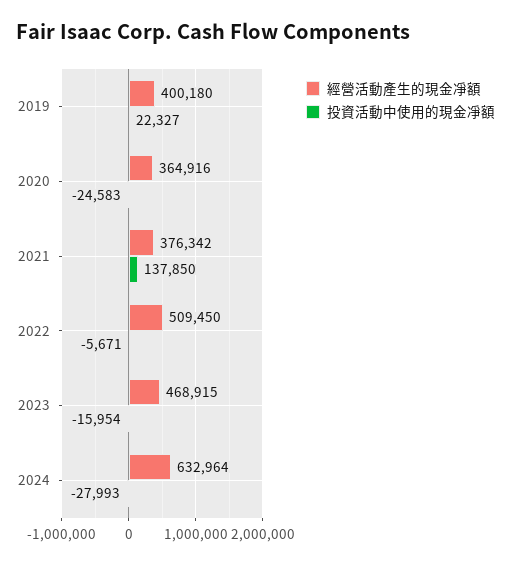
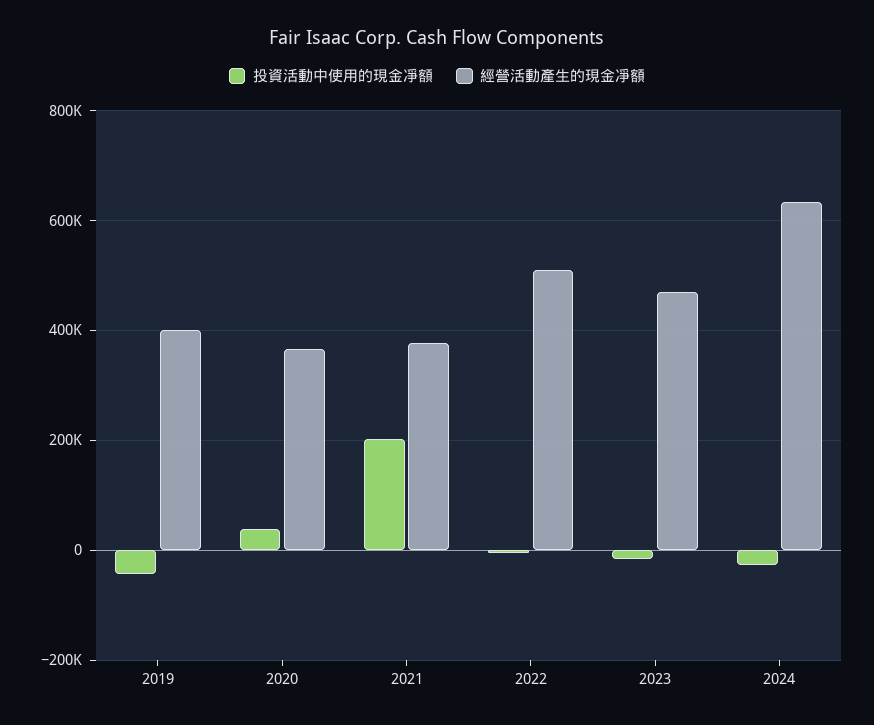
  {
    "經營活動產生的現金凈額": {
      "2019": 400180,
      "2020": 364916,
      "2021": 376342,
      "2022": 509450,
      "2023": 468915,
      "2024": 632964
    },
    "投資活動中使用的現金凈額": {
-     "2019": 22327,
+     "2019": -40000,
-     "2020": -24583,
+     "2020": 40000,
-     "2021": 137850,
+     "2021": 200000,
      "2022": -5671,
      "2023": -15954,
      "2024": -27993
    }
  }

